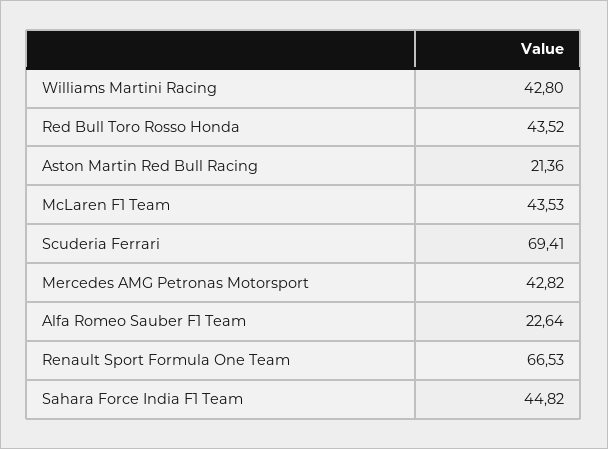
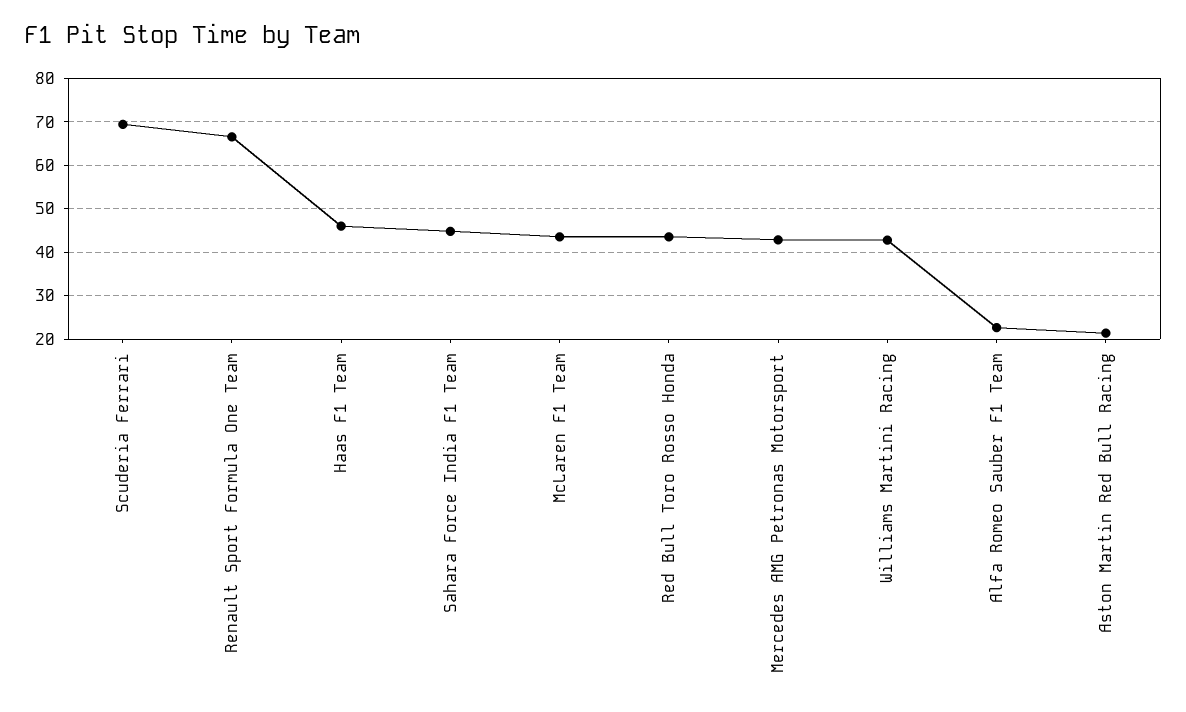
  {
    "Williams Martini Racing": 42.8,
    "Red Bull Toro Rosso Honda": 43.52,
    "Aston Martin Red Bull Racing": 21.36,
    "McLaren F1 Team": 43.53,
    "Scuderia Ferrari": 69.41,
    "Mercedes AMG Petronas Motorsport": 42.82,
    "Alfa Romeo Sauber F1 Team": 22.64,
    "Renault Sport Formula One Team": 66.53,
-   "Sahara Force India F1 Team": 44.82
+   "Sahara Force India F1 Team": 44.82,
+   "Haas F1 Team": 46
  }

